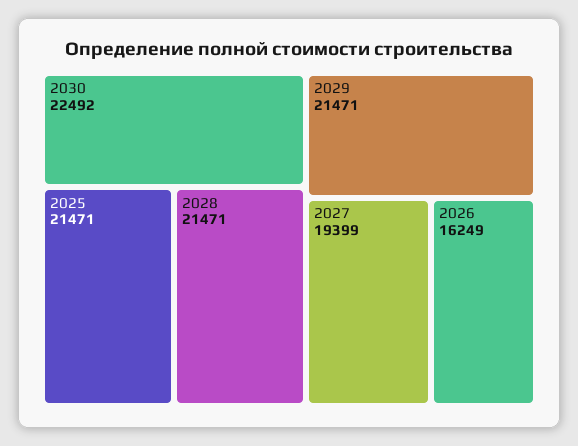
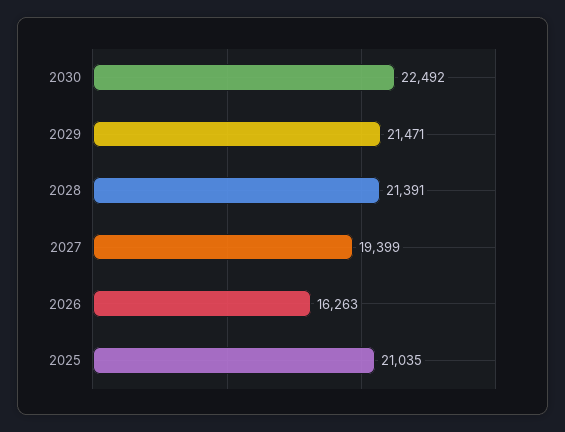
  {
    "2030": 22492,
-   "2025": 21471,
+   "2025": 21035,
-   "2028": 21471,
+   "2028": 21391,
    "2029": 21471,
    "2027": 19399,
-   "2026": 16249
+   "2026": 16263
  }

